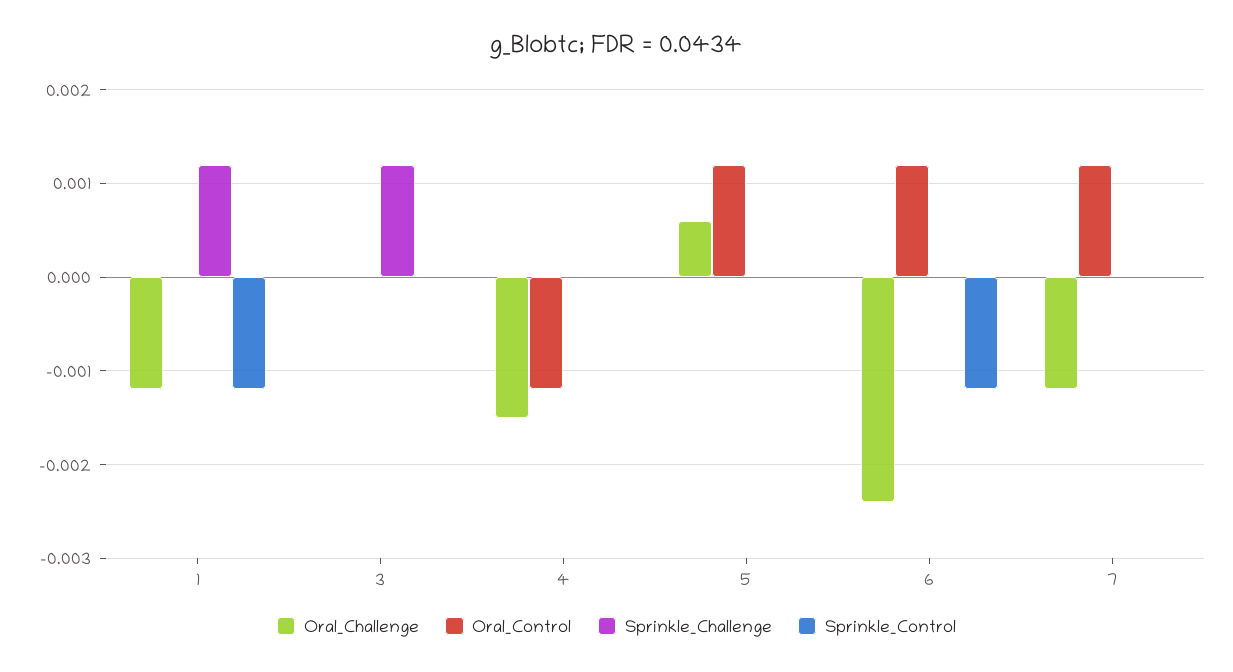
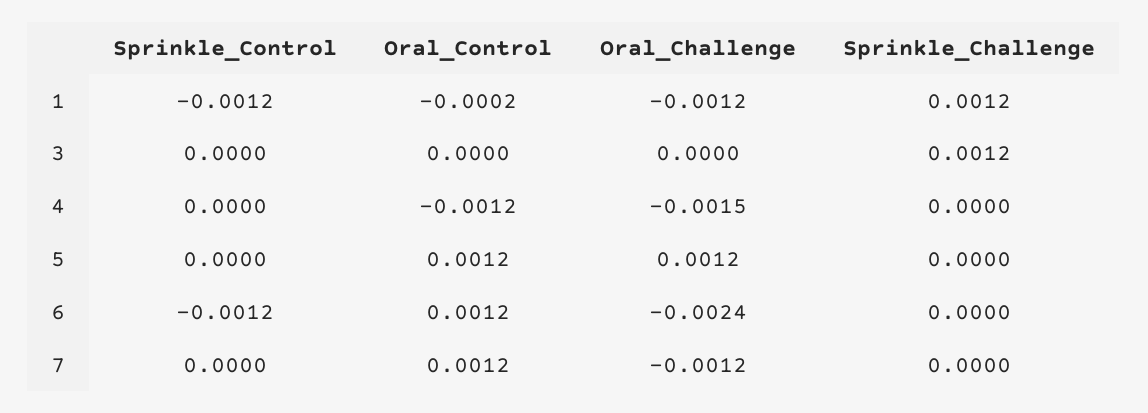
  {
    "Oral_Challenge": {
      "1": -0.0012,
      "3": 0,
      "4": -0.0015,
-     "5": 0.0006,
+     "5": 0.0012,
      "6": -0.0024,
      "7": -0.0012
    },
    "Oral_Control": {
-     "1": 0,
+     "1": -0.0002,
      "3": 0,
      "4": -0.0012,
      "5": 0.0012,
      "6": 0.0012,
      "7": 0.0012
    },
    "Sprinkle_Challenge": {
      "1": 0.0012,
      "3": 0.0012,
      "4": 0,
      "5": 0,
      "6": 0,
      "7": 0
    },
    "Sprinkle_Control": {
      "1": -0.0012,
      "3": 0,
      "4": 0,
      "5": 0,
      "6": -0.0012,
      "7": 0
    }
  }

